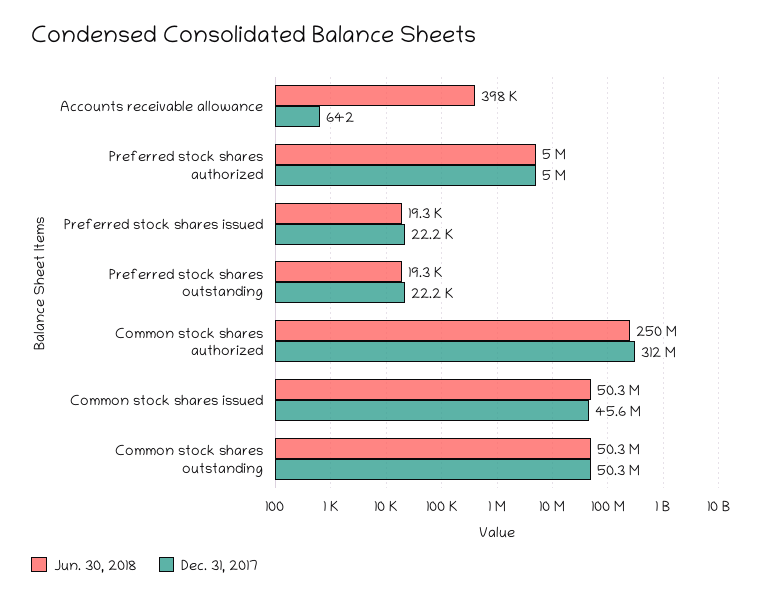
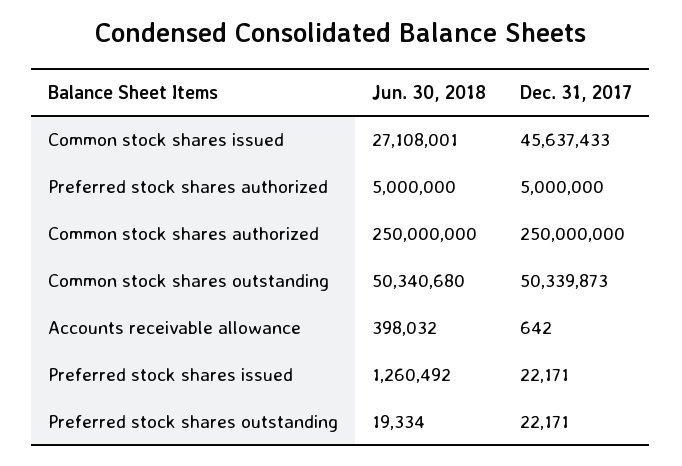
  {
    "Jun. 30, 2018": {
      "Accounts receivable allowance": 398032,
      "Preferred stock shares authorized": 5000000,
-     "Preferred stock shares issued": 19300,
+     "Preferred stock shares issued": 1260492,
      "Preferred stock shares outstanding": 19334,
      "Common stock shares authorized": 250000000,
-     "Common stock shares issued": 50300000,
+     "Common stock shares issued": 27108001,
      "Common stock shares outstanding": 50340680
    },
    "Dec. 31, 2017": {
      "Accounts receivable allowance": 642,
      "Preferred stock shares authorized": 5000000,
      "Preferred stock shares issued": 22171,
      "Preferred stock shares outstanding": 22171,
-     "Common stock shares authorized": 312000000,
+     "Common stock shares authorized": 250000000,
      "Common stock shares issued": 45637433,
      "Common stock shares outstanding": 50339873
    }
  }

